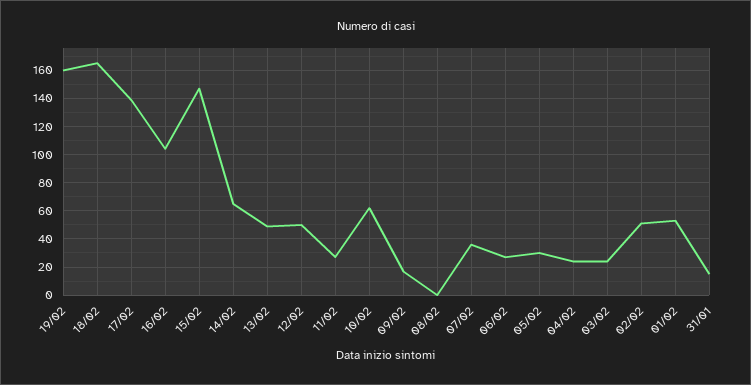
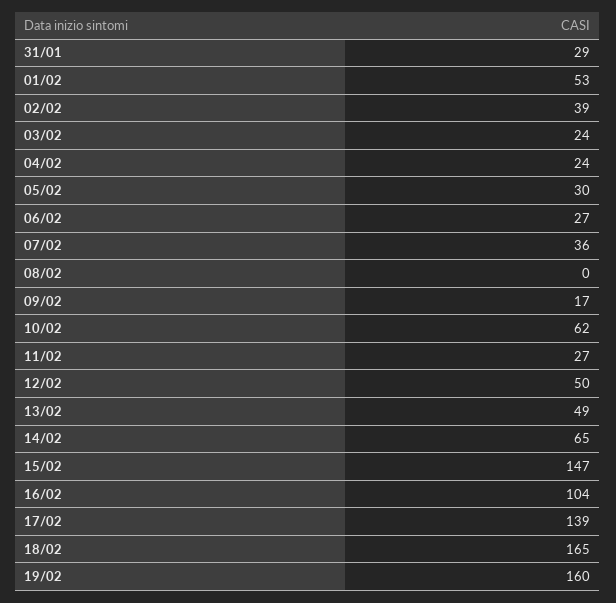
  {
    "19/02": 160,
    "18/02": 165,
    "17/02": 139,
    "16/02": 104,
    "15/02": 147,
    "14/02": 65,
    "13/02": 49,
    "12/02": 50,
    "11/02": 27,
    "10/02": 62,
    "09/02": 17,
    "08/02": 0,
    "07/02": 36,
    "06/02": 27,
    "05/02": 30,
    "04/02": 24,
    "03/02": 24,
-   "02/02": 50,
+   "02/02": 39,
    "01/02": 53,
-   "31/01": 15
+   "31/01": 29
  }

